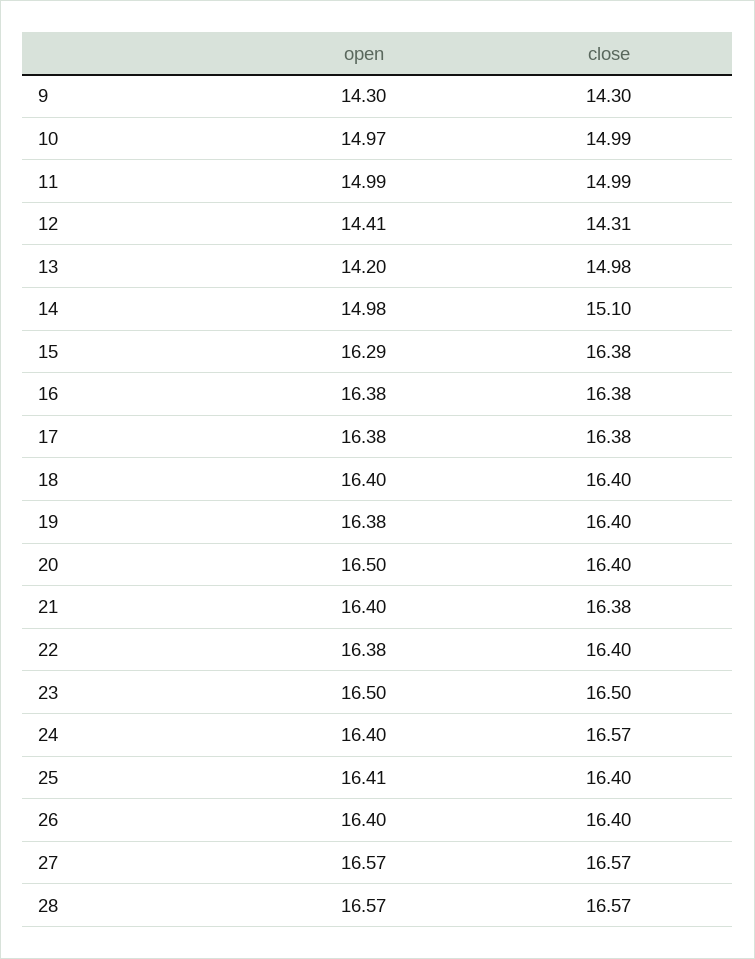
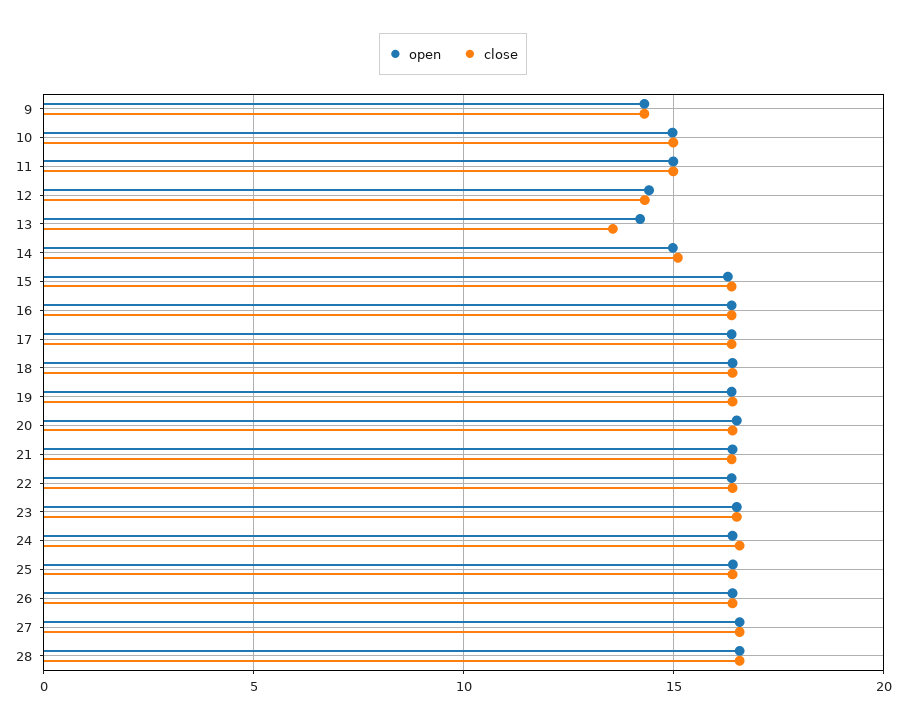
  {
    "open": {
      "9": 14.3,
      "10": 14.97,
      "11": 14.99,
      "12": 14.41,
      "13": 14.2,
      "14": 14.98,
      "15": 16.29,
      "16": 16.38,
      "17": 16.38,
      "18": 16.4,
      "19": 16.38,
      "20": 16.5,
      "21": 16.4,
      "22": 16.38,
      "23": 16.5,
      "24": 16.4,
      "25": 16.41,
      "26": 16.4,
      "27": 16.57,
      "28": 16.57
    },
    "close": {
      "9": 14.3,
      "10": 14.99,
      "11": 14.99,
      "12": 14.31,
-     "13": 14.98,
+     "13": 13.5,
      "14": 15.1,
      "15": 16.38,
      "16": 16.38,
      "17": 16.38,
      "18": 16.4,
      "19": 16.4,
      "20": 16.4,
      "21": 16.38,
      "22": 16.4,
      "23": 16.5,
      "24": 16.57,
      "25": 16.4,
      "26": 16.4,
      "27": 16.57,
      "28": 16.57
    }
  }

